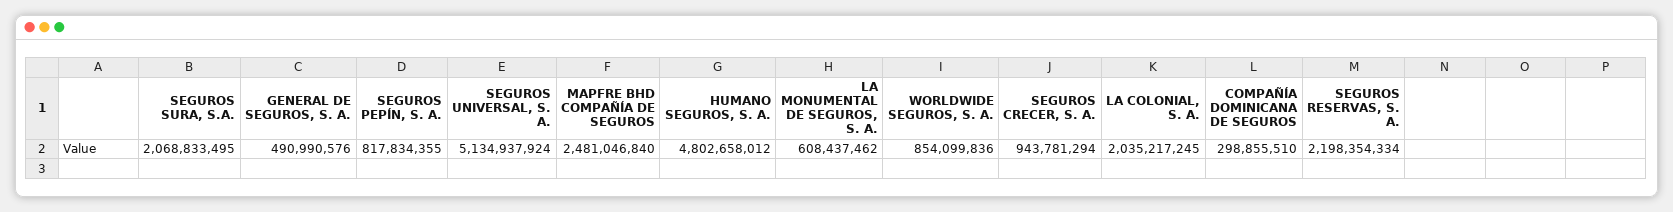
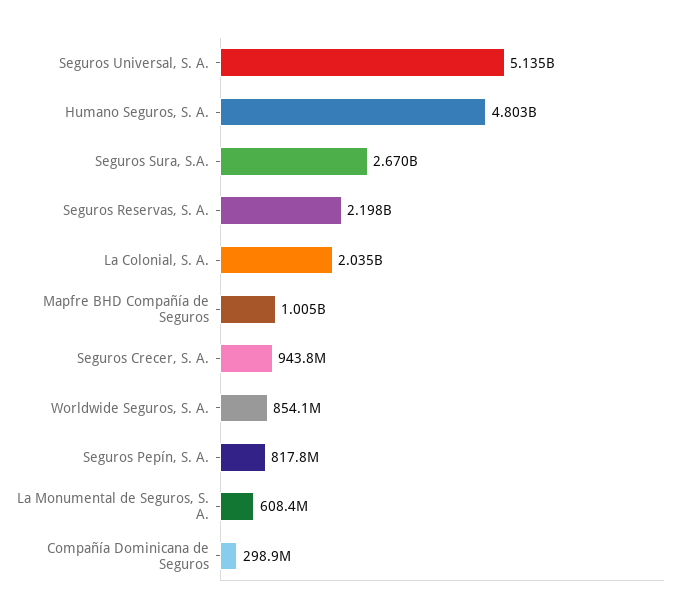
  {
-   "SEGUROS SURA, S.A.": 2068833495,
+   "SEGUROS SURA, S.A.": 2670000000,
-   "GENERAL DE SEGUROS, S. A.": 490990576,
    "SEGUROS PEPÍN, S. A.": 817834355,
    "SEGUROS UNIVERSAL, S. A.": 5134937924,
-   "MAPFRE BHD COMPAÑÍA DE SEGUROS": 2481046840,
+   "MAPFRE BHD COMPAÑÍA DE SEGUROS": 1005000000,
    "HUMANO SEGUROS, S. A.": 4802658012,
    "LA MONUMENTAL DE SEGUROS, S. A.": 608437462,
    "WORLDWIDE SEGUROS, S. A.": 854099836,
    "SEGUROS CRECER, S. A.": 943781294,
    "LA COLONIAL, S. A.": 2035217245,
    "COMPAÑÍA DOMINICANA DE SEGUROS": 298855510,
    "SEGUROS RESERVAS, S. A.": 2198354334
  }

